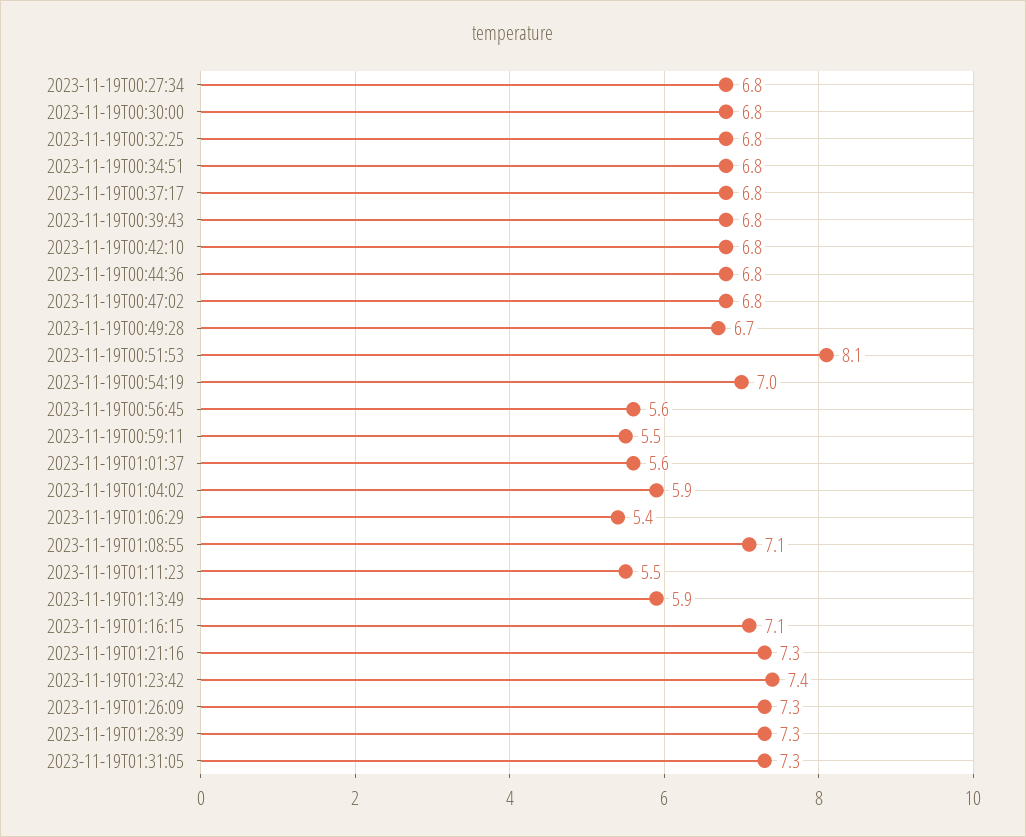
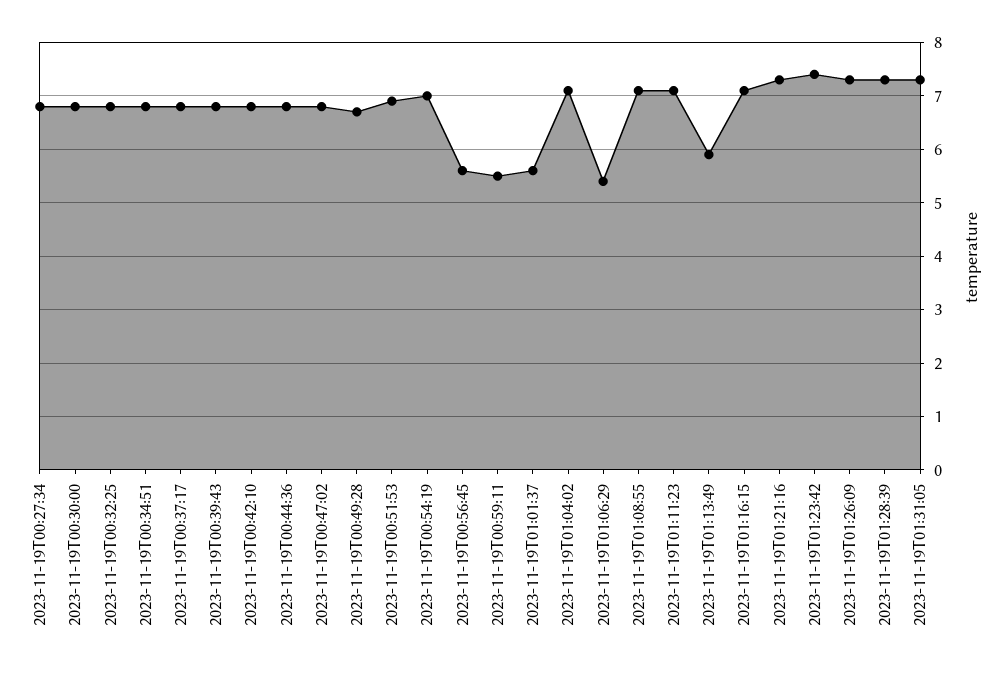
  {
    "2023-11-19T00:27:34": 6.8,
    "2023-11-19T00:30:00": 6.8,
    "2023-11-19T00:32:25": 6.8,
    "2023-11-19T00:34:51": 6.8,
    "2023-11-19T00:37:17": 6.8,
    "2023-11-19T00:39:43": 6.8,
    "2023-11-19T00:42:10": 6.8,
    "2023-11-19T00:44:36": 6.8,
    "2023-11-19T00:47:02": 6.8,
    "2023-11-19T00:49:28": 6.7,
-   "2023-11-19T00:51:53": 8.1,
+   "2023-11-19T00:51:53": 7,
    "2023-11-19T00:54:19": 7,
    "2023-11-19T00:56:45": 5.6,
    "2023-11-19T00:59:11": 5.5,
    "2023-11-19T01:01:37": 5.6,
-   "2023-11-19T01:04:02": 5.9,
+   "2023-11-19T01:04:02": 7,
    "2023-11-19T01:06:29": 5.4,
    "2023-11-19T01:08:55": 7.1,
-   "2023-11-19T01:11:23": 5.5,
+   "2023-11-19T01:11:23": 7,
    "2023-11-19T01:13:49": 5.9,
    "2023-11-19T01:16:15": 7.1,
    "2023-11-19T01:21:16": 7.3,
    "2023-11-19T01:23:42": 7.4,
    "2023-11-19T01:26:09": 7.3,
    "2023-11-19T01:28:39": 7.3,
    "2023-11-19T01:31:05": 7.3
  }

